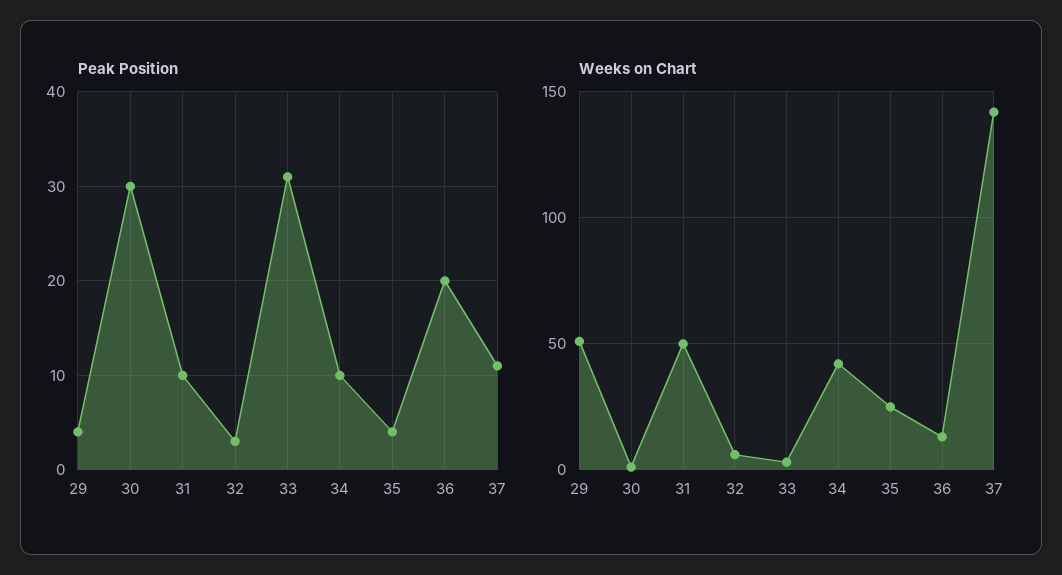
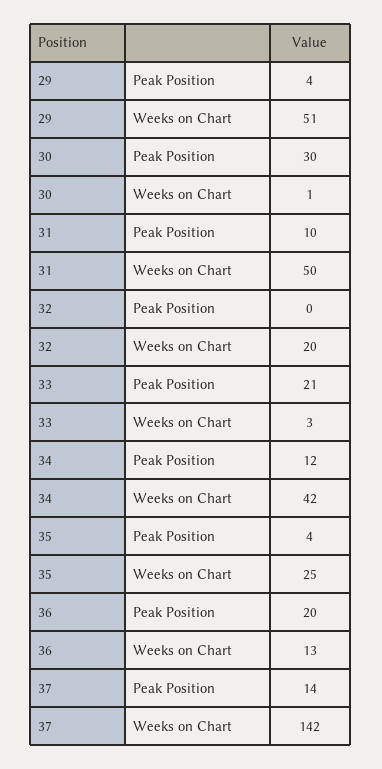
  {
    "Peak Position": {
      "29": 4,
      "30": 30,
      "31": 10,
-     "32": 3,
+     "32": 0,
-     "33": 31,
+     "33": 21,
-     "34": 10,
+     "34": 12,
      "35": 4,
      "36": 20,
-     "37": 11
+     "37": 14
    },
    "Weeks on Chart": {
      "29": 51,
      "30": 1,
      "31": 50,
-     "32": 5,
+     "32": 20,
      "33": 3,
      "34": 42,
      "35": 25,
      "36": 13,
      "37": 142
    }
  }

